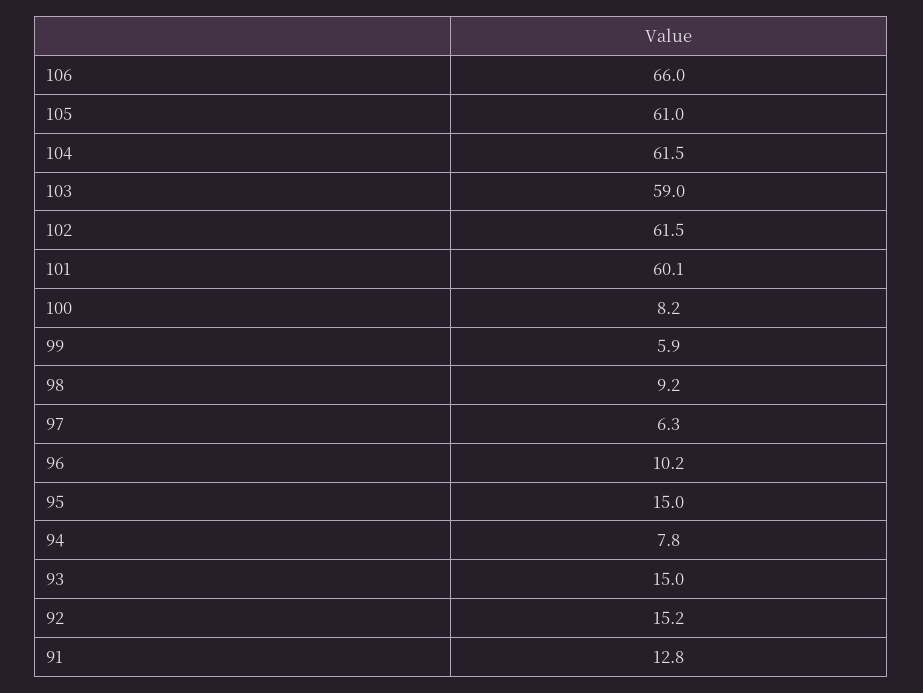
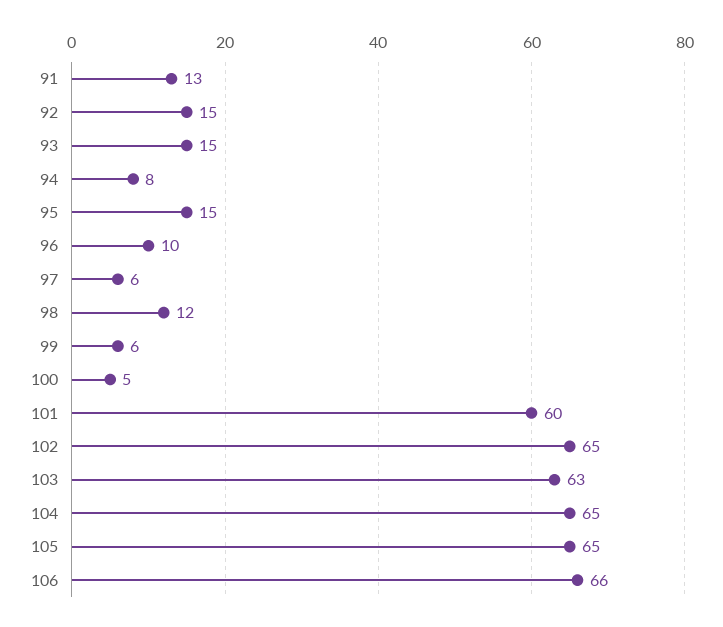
  {
    "106": 66,
-   "105": 61,
+   "105": 65,
-   "104": 61.5,
+   "104": 65,
-   "103": 59,
+   "103": 63,
-   "102": 61.5,
+   "102": 65,
    "101": 60.1,
-   "100": 8.2,
+   "100": 5,
    "99": 5.9,
-   "98": 9.2,
+   "98": 12,
    "97": 6.3,
    "96": 10.2,
    "95": 15,
    "94": 7.8,
    "93": 15,
    "92": 15.2,
    "91": 12.8
  }

